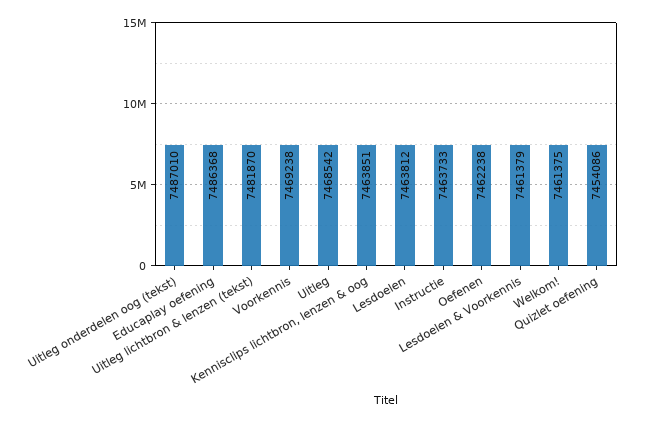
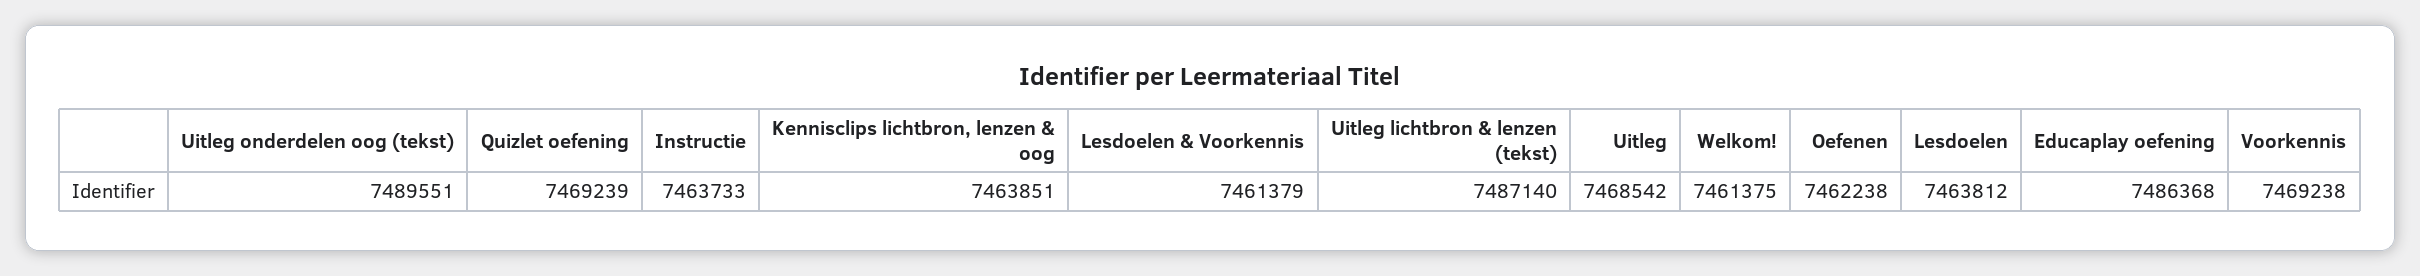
  {
-   "Uitleg onderdelen oog (tekst)": 7487010,
+   "Uitleg onderdelen oog (tekst)": 7489551,
    "Educaplay oefening": 7486368,
-   "Uitleg lichtbron & lenzen (tekst)": 7481870,
+   "Uitleg lichtbron & lenzen (tekst)": 7487140,
    "Voorkennis": 7469238,
    "Uitleg": 7468542,
    "Kennisclips lichtbron, lenzen & oog": 7463851,
    "Lesdoelen": 7463812,
    "Instructie": 7463733,
    "Oefenen": 7462238,
    "Lesdoelen & Voorkennis": 7461379,
    "Welkom!": 7461375,
-   "Quizlet oefening": 7454086
+   "Quizlet oefening": 7469239
  }

